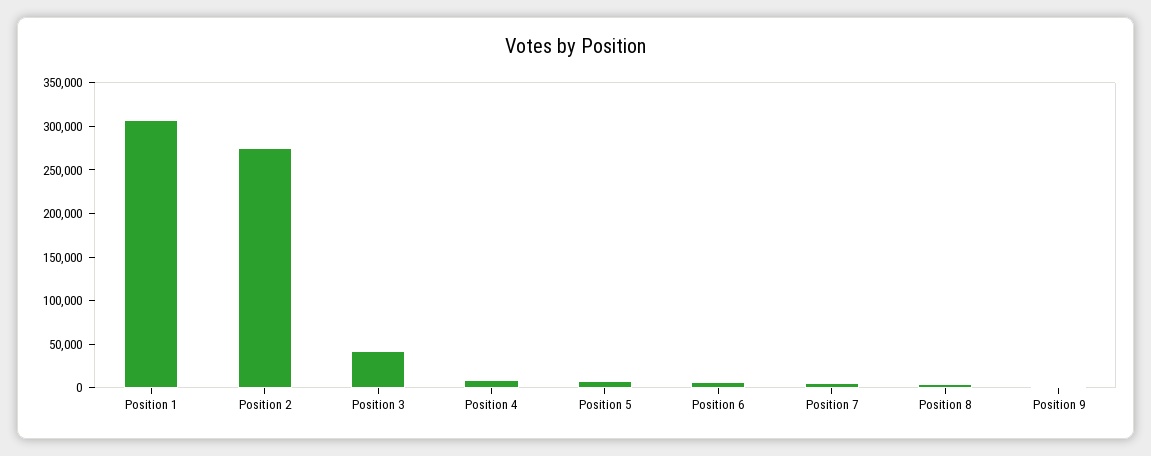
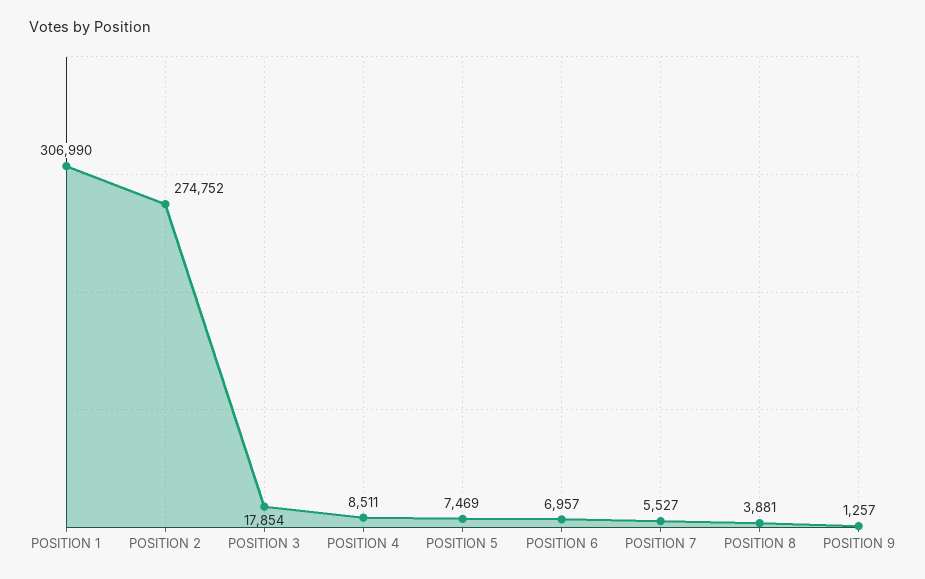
  {
    "Position 1": 306990,
    "Position 2": 274752,
-   "Position 3": 40000,
+   "Position 3": 17854,
    "Position 4": 8511,
    "Position 5": 7469,
    "Position 6": 6957,
    "Position 7": 5527,
    "Position 8": 3881,
    "Position 9": 1257
  }

